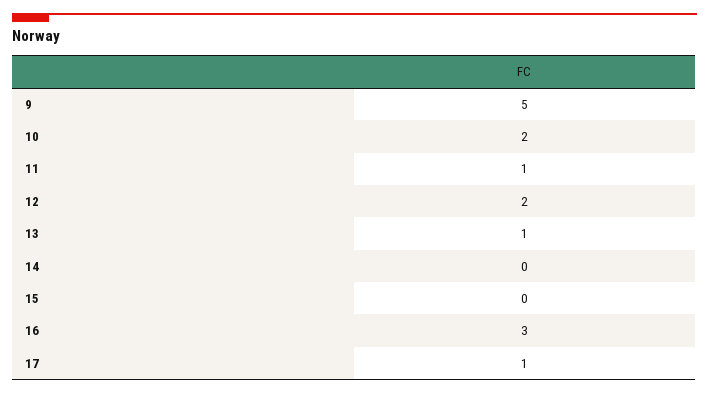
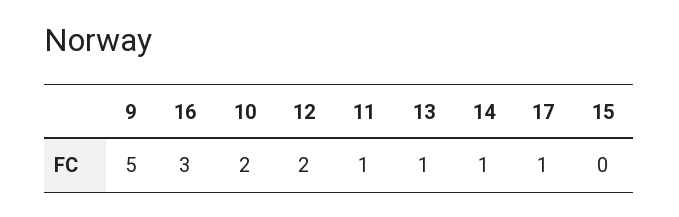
  {
    "9": 5,
    "10": 2,
    "11": 1,
    "12": 2,
    "13": 1,
-   "14": 0,
+   "14": 1,
    "15": 0,
    "16": 3,
    "17": 1
  }

